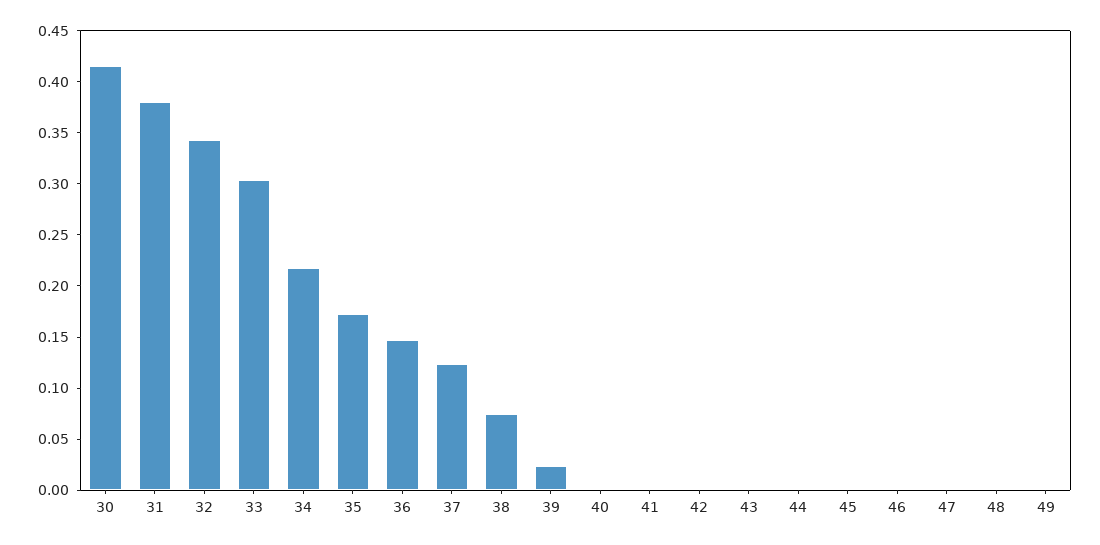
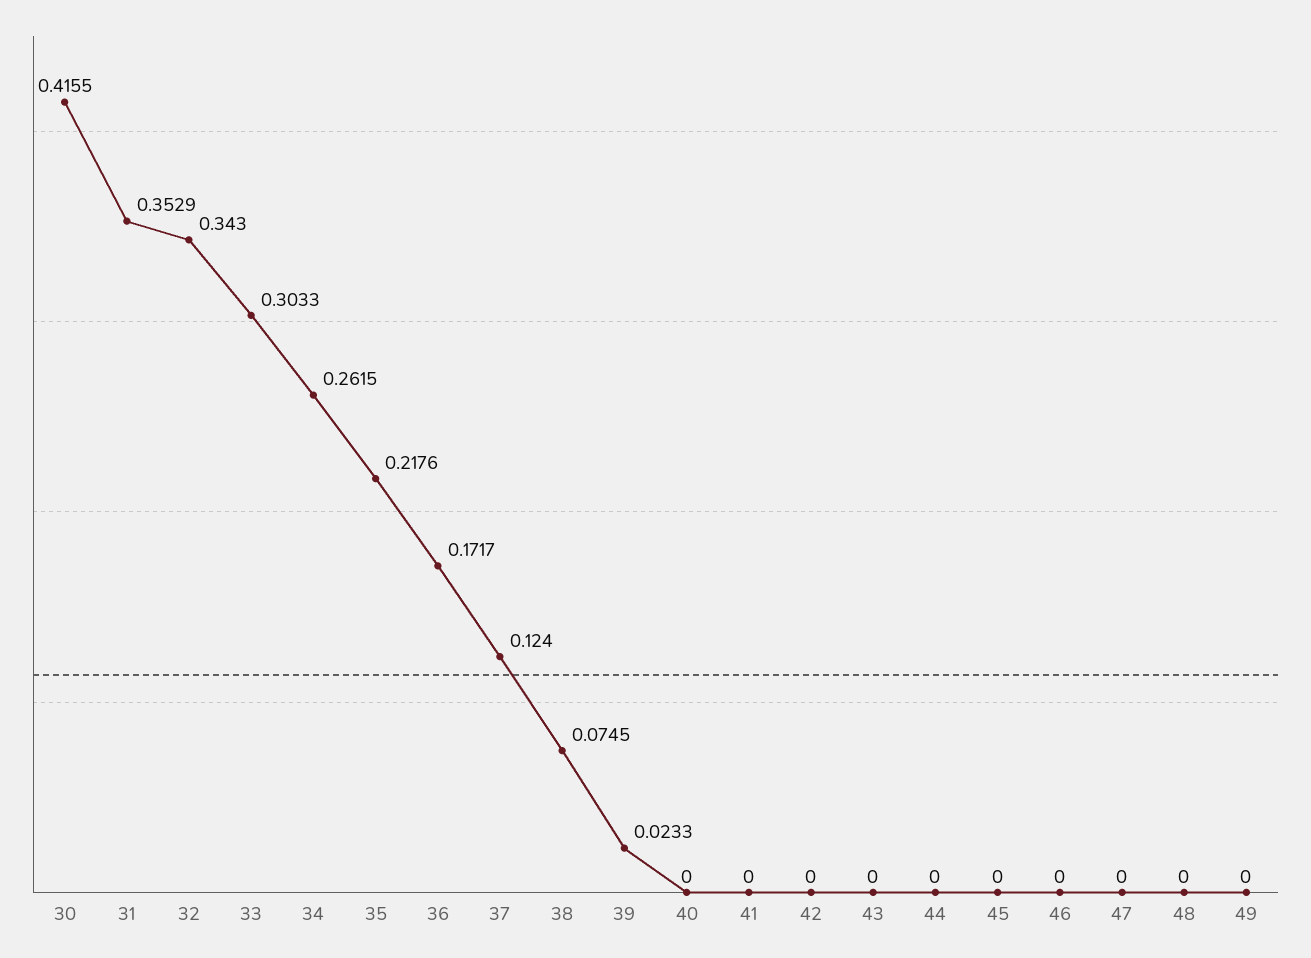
  {
    "30": 0.4155,
-   "31": 0.38,
+   "31": 0.3529,
    "32": 0.343,
    "33": 0.3033,
-   "34": 0.22,
+   "34": 0.2615,
-   "35": 0.17,
+   "35": 0.2176,
-   "36": 0.15,
+   "36": 0.1717,
    "37": 0.124,
    "38": 0.0745,
    "39": 0.0233,
    "40": 0,
    "41": 0,
    "42": 0,
    "43": 0,
    "44": 0,
    "45": 0,
    "46": 0,
    "47": 0,
    "48": 0,
    "49": 0
  }

